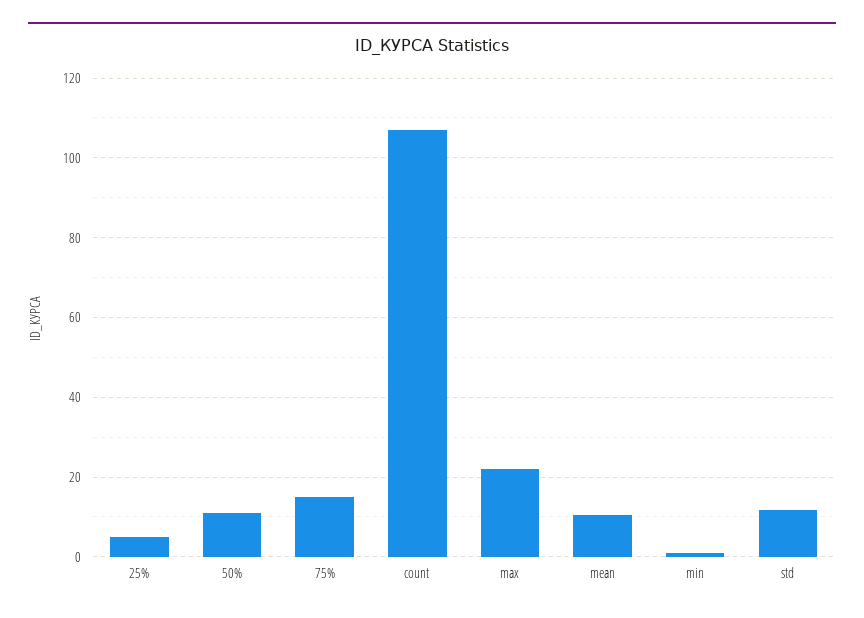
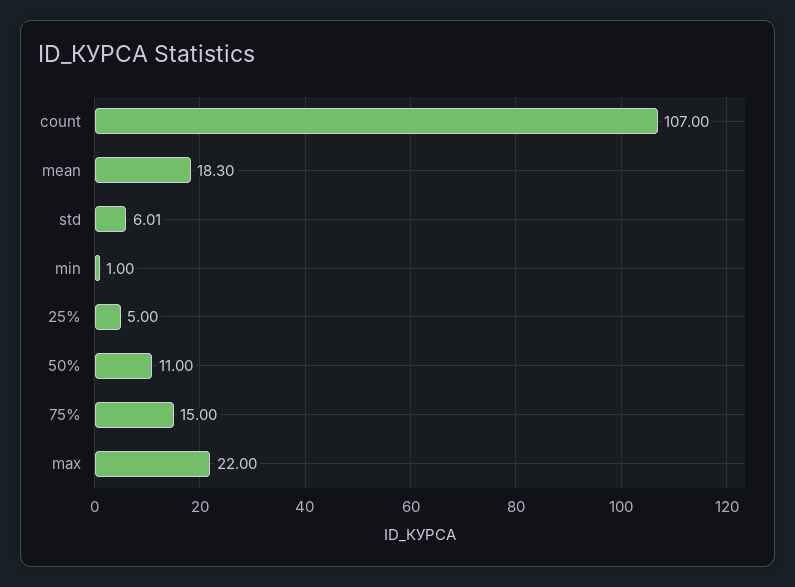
  {
    "25%": 5,
    "50%": 11,
    "75%": 15,
    "count": 107,
    "max": 22,
-   "mean": 10,
+   "mean": 18.3,
    "min": 1,
-   "std": 12
+   "std": 6.01
  }

